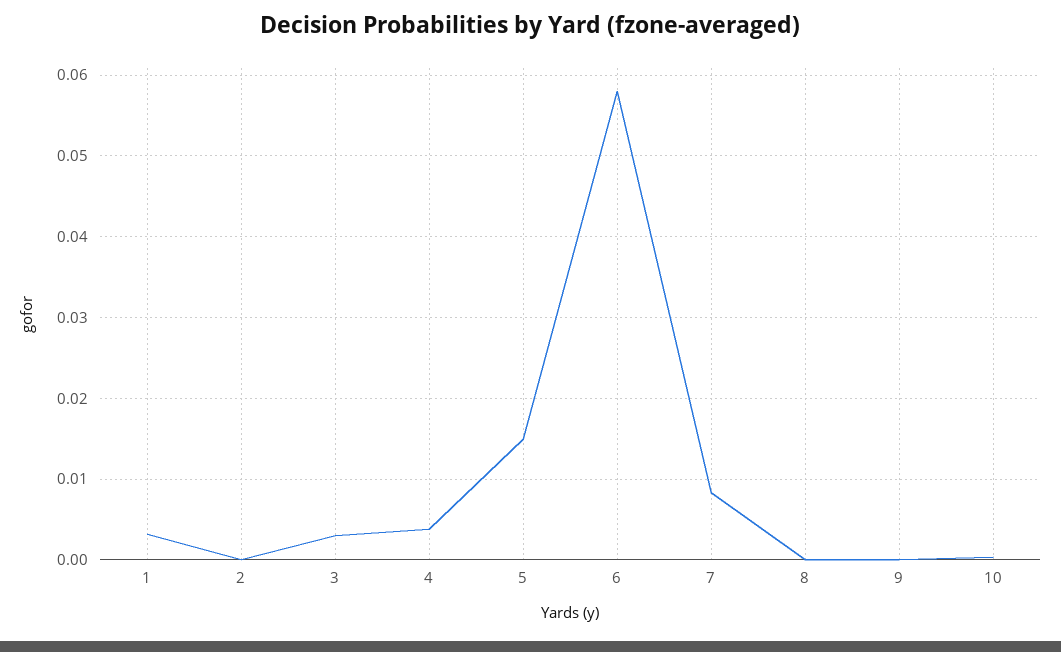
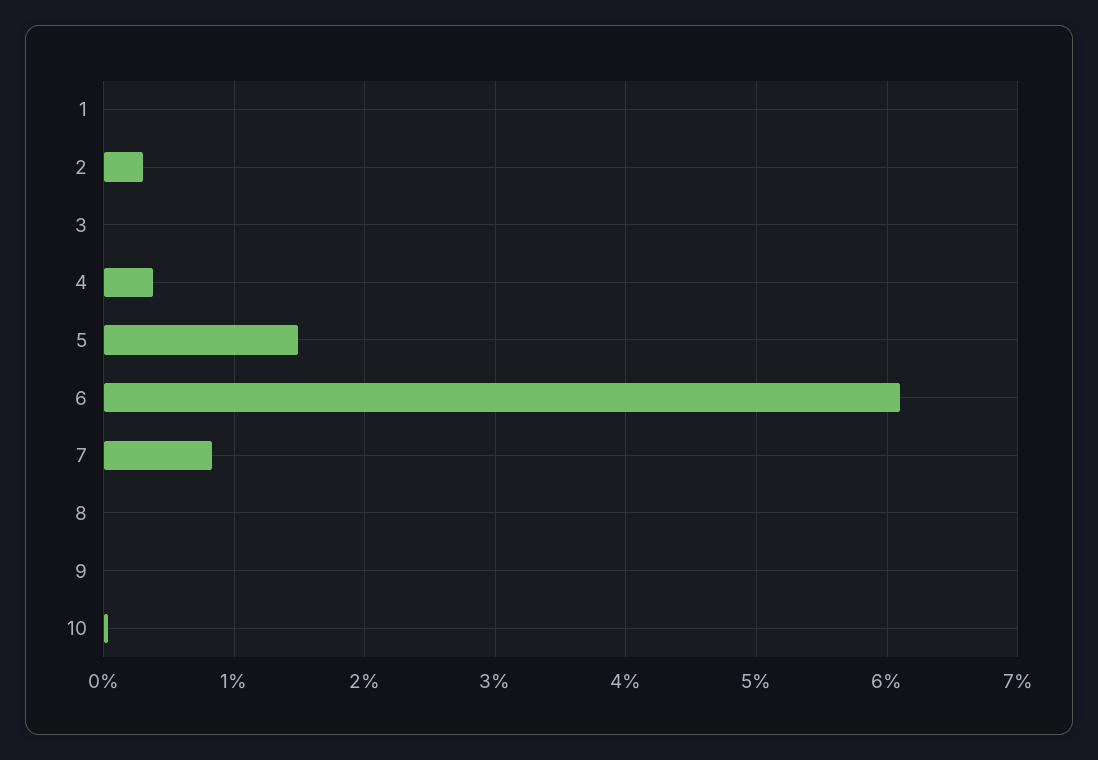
  {
-   "1": 0.003,
+   "1": 0,
-   "2": 0,
+   "2": 0.003,
-   "3": 0.003,
+   "3": 0,
    "4": 0.004,
    "5": 0.015,
-   "6": 0.058,
+   "6": 0.061,
    "7": 0.008,
    "8": 0,
    "9": 0,
    "10": 0
  }

